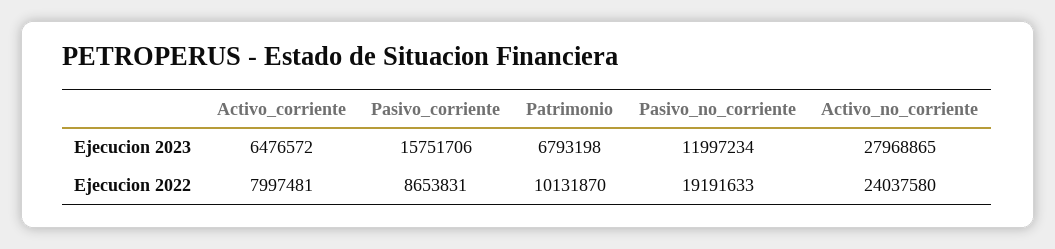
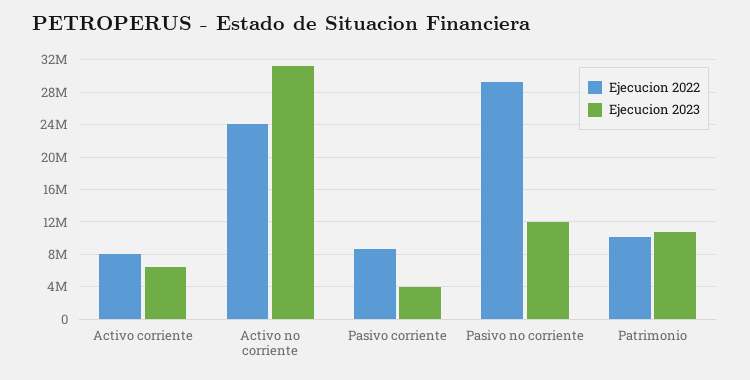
  {
    "Ejecucion 2023": {
      "Activo_corriente": 6476572,
-     "Pasivo_corriente": 15751706,
+     "Pasivo_corriente": 4000000,
-     "Patrimonio": 6793198,
+     "Patrimonio": 11000000,
      "Pasivo_no_corriente": 11997234,
-     "Activo_no_corriente": 27968865
+     "Activo_no_corriente": 31000000
    },
    "Ejecucion 2022": {
      "Activo_corriente": 7997481,
      "Pasivo_corriente": 8653831,
      "Patrimonio": 10131870,
-     "Pasivo_no_corriente": 19191633,
+     "Pasivo_no_corriente": 29000000,
      "Activo_no_corriente": 24037580
    }
  }

